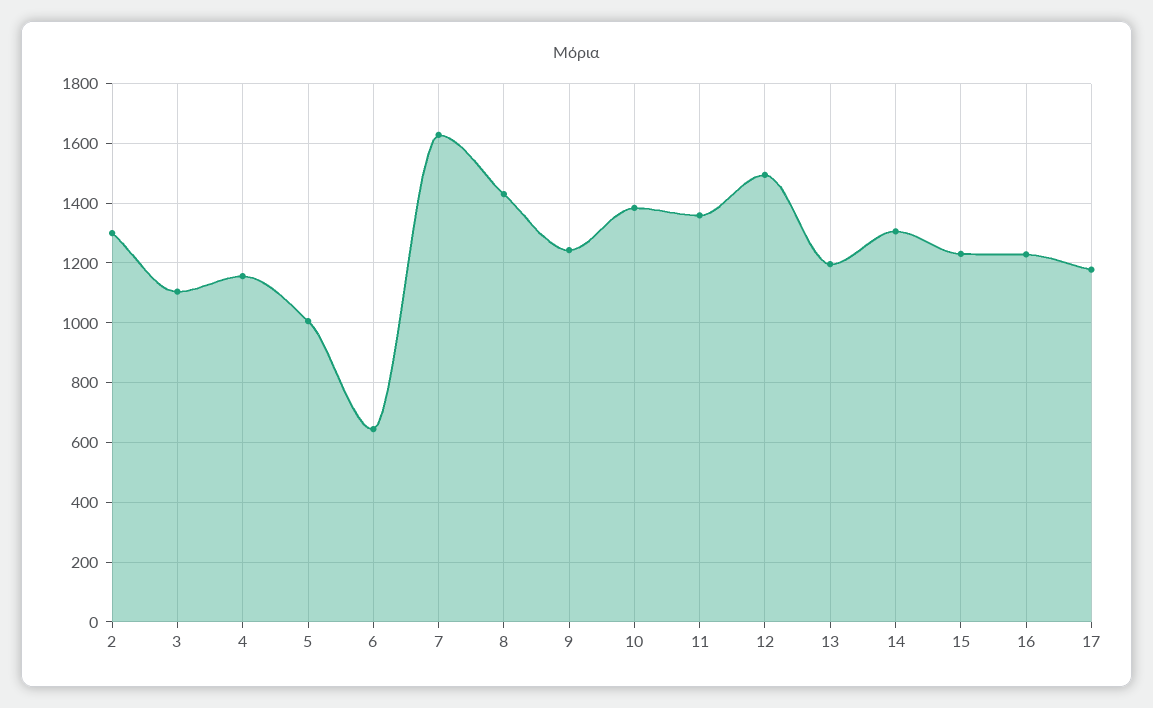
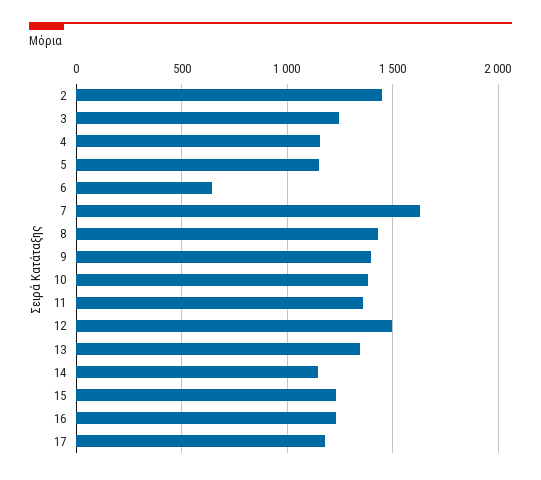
  {
-   "2": 1300,
+   "2": 1450,
-   "3": 1100,
+   "3": 1250,
    "4": 1150,
-   "5": 1000,
+   "5": 1150,
    "6": 650,
    "7": 1625,
    "8": 1425,
-   "9": 1250,
+   "9": 1400,
    "10": 1375,
    "11": 1350,
    "12": 1500,
-   "13": 1200,
+   "13": 1350,
-   "14": 1300,
+   "14": 1150,
    "15": 1225,
    "16": 1225,
    "17": 1175
  }

